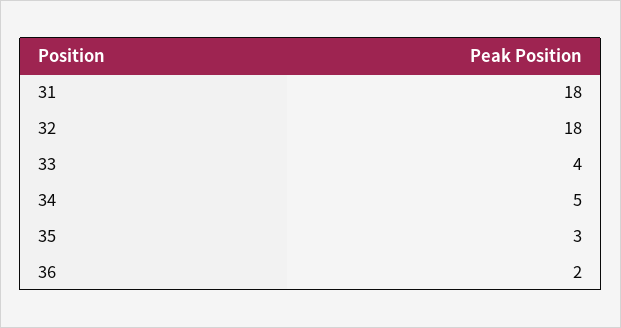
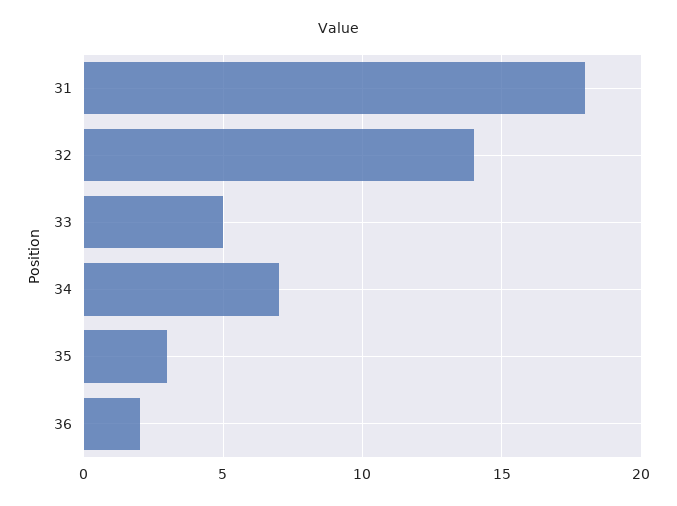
  {
    "31": 18,
-   "32": 18,
+   "32": 14,
-   "33": 4,
+   "33": 5,
-   "34": 5,
+   "34": 7,
    "35": 3,
    "36": 2
  }

